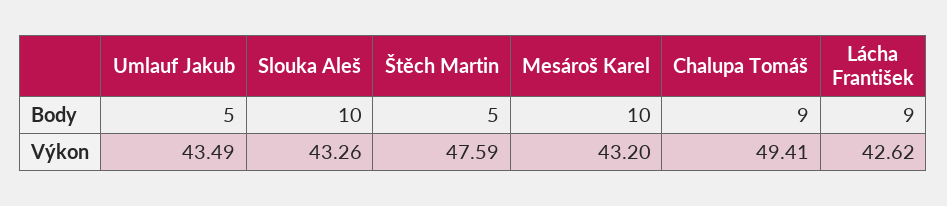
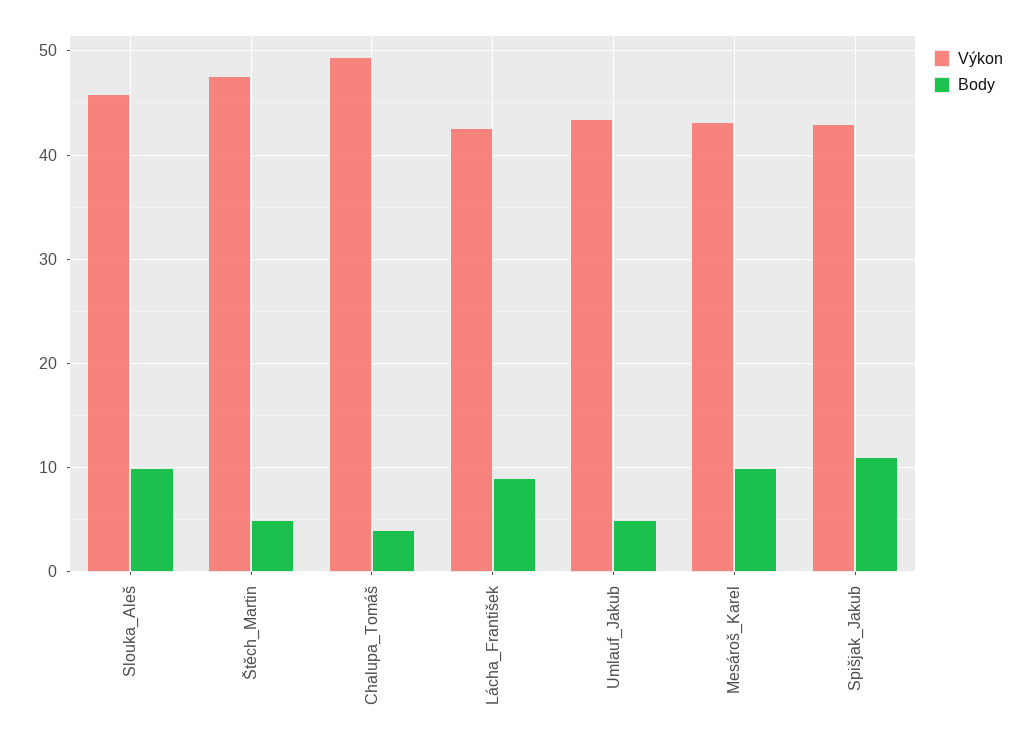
  {
    "Body": {
      "Umlauf Jakub": 5,
      "Slouka Aleš": 10,
      "Štěch Martin": 5,
      "Mesároš Karel": 10,
-     "Chalupa Tomáš": 9,
+     "Chalupa Tomáš": 4,
-     "Lácha František": 9
+     "Lácha František": 9,
+     "Spišjak_Jakub": 11
    },
    "Výkon": {
      "Umlauf Jakub": 43.49,
-     "Slouka Aleš": 43.26,
+     "Slouka Aleš": 46,
      "Štěch Martin": 47.59,
      "Mesároš Karel": 43.2,
      "Chalupa Tomáš": 49.41,
-     "Lácha František": 42.62
+     "Lácha František": 42.62,
+     "Spišjak_Jakub": 43
    }
  }

